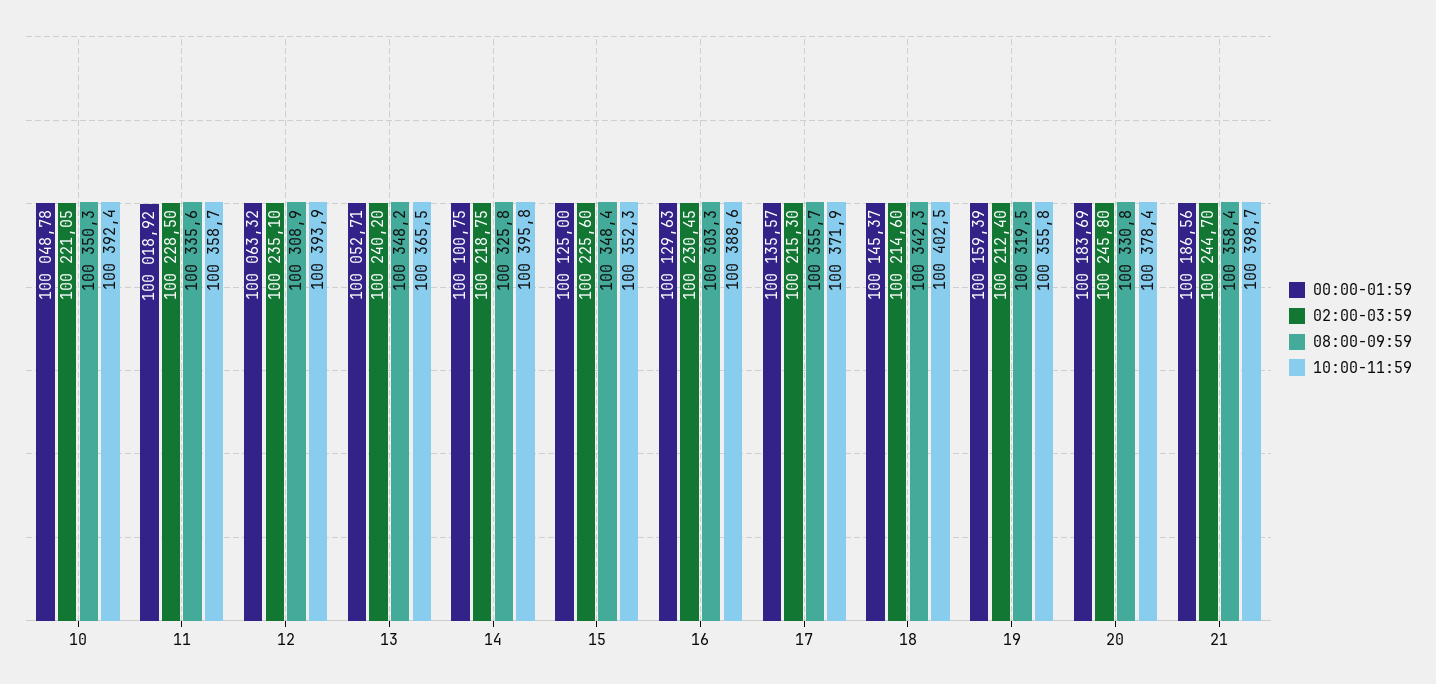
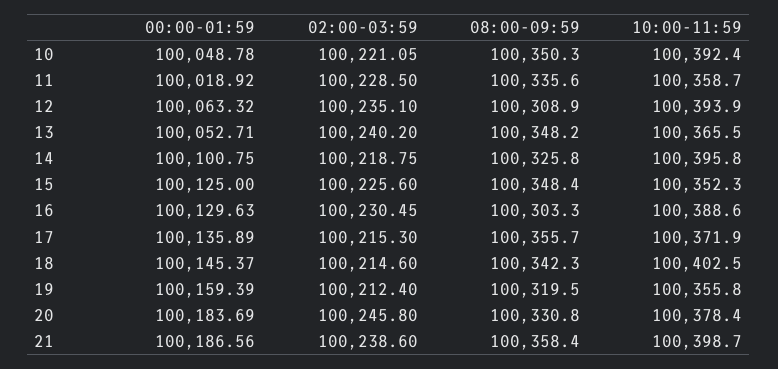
  {
    "00:00-01:59": {
      "10": 100048.78,
      "11": 100018.92,
      "12": 100063.32,
      "13": 100052.71,
      "14": 100100.75,
      "15": 100125,
      "16": 100129.63,
-     "17": 100135.57,
+     "17": 100135.89,
      "18": 100145.37,
      "19": 100159.39,
      "20": 100183.69,
      "21": 100186.56
    },
    "02:00-03:59": {
      "10": 100221.05,
      "11": 100228.5,
      "12": 100235.1,
      "13": 100240.2,
      "14": 100218.75,
      "15": 100225.6,
      "16": 100230.45,
      "17": 100215.3,
      "18": 100214.6,
      "19": 100212.4,
      "20": 100245.8,
-     "21": 100244.7
+     "21": 100238.6
    },
    "08:00-09:59": {
      "10": 100350.3,
      "11": 100335.6,
      "12": 100308.9,
      "13": 100348.2,
      "14": 100325.8,
      "15": 100348.4,
      "16": 100303.3,
      "17": 100355.7,
      "18": 100342.3,
      "19": 100319.5,
      "20": 100330.8,
      "21": 100358.4
    },
    "10:00-11:59": {
      "10": 100392.4,
      "11": 100358.7,
      "12": 100393.9,
      "13": 100365.5,
      "14": 100395.8,
      "15": 100352.3,
      "16": 100388.6,
      "17": 100371.9,
      "18": 100402.5,
      "19": 100355.8,
      "20": 100378.4,
      "21": 100398.7
    }
  }

